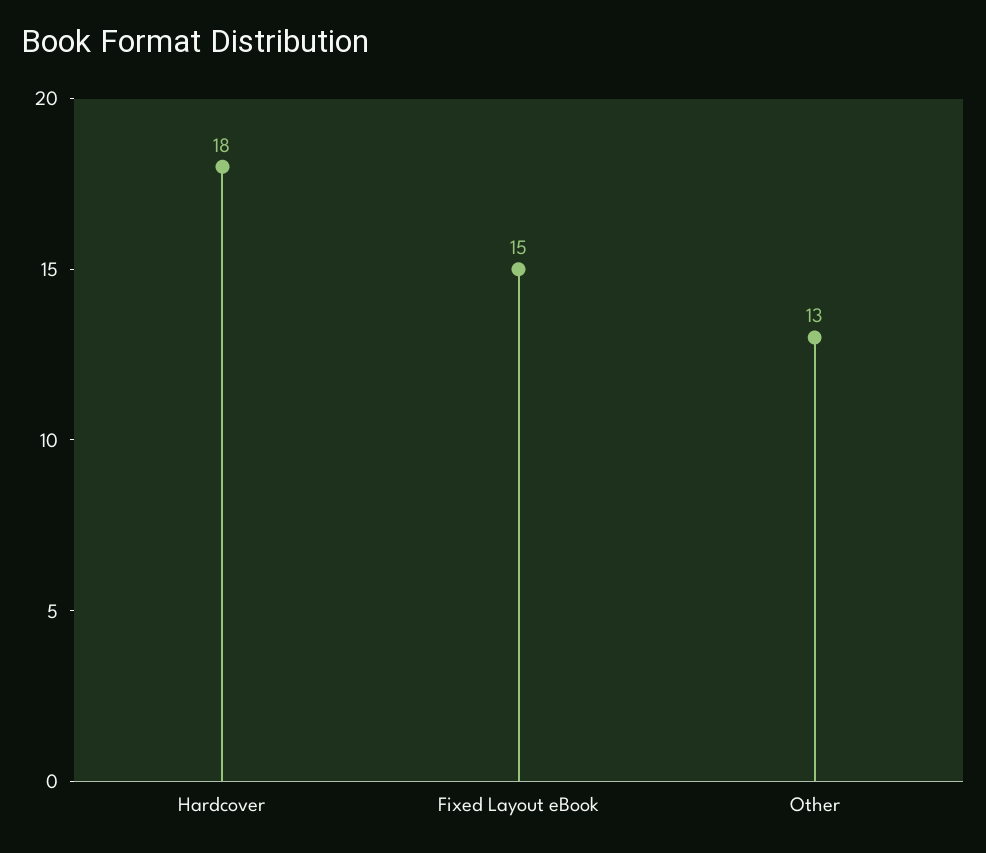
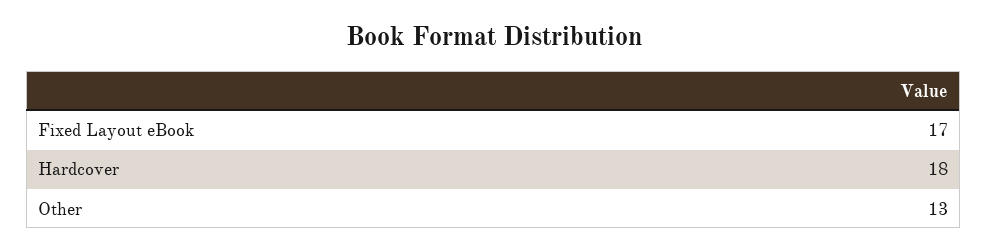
  {
    "Hardcover": 18,
-   "Fixed Layout eBook": 15,
+   "Fixed Layout eBook": 17,
    "Other": 13
  }

